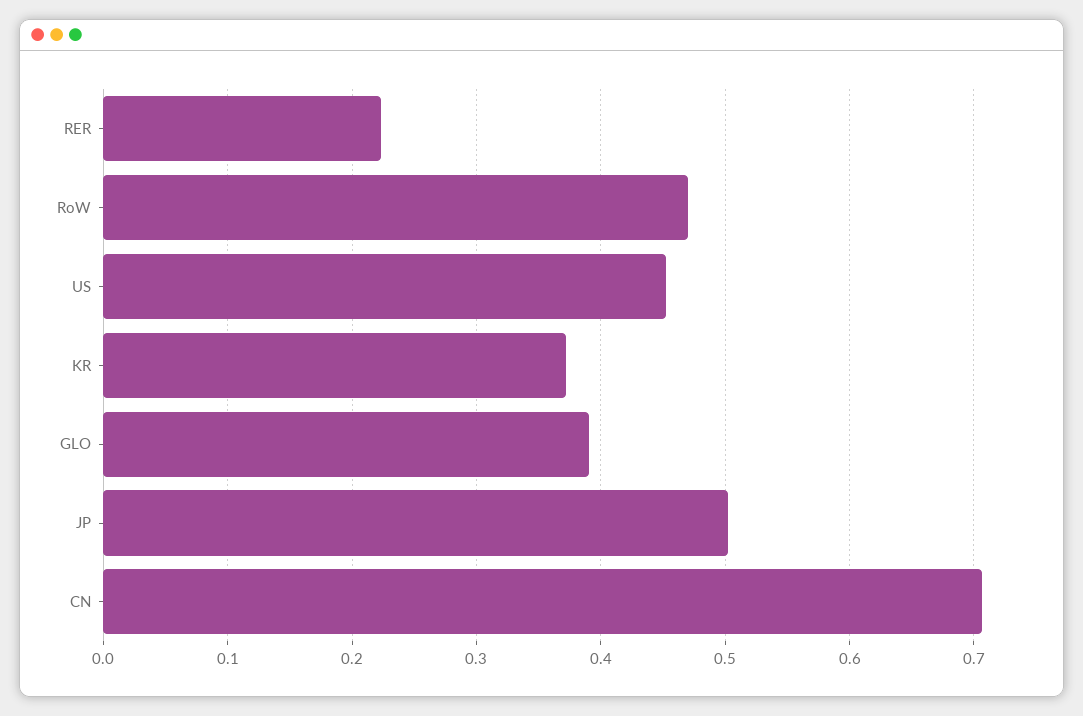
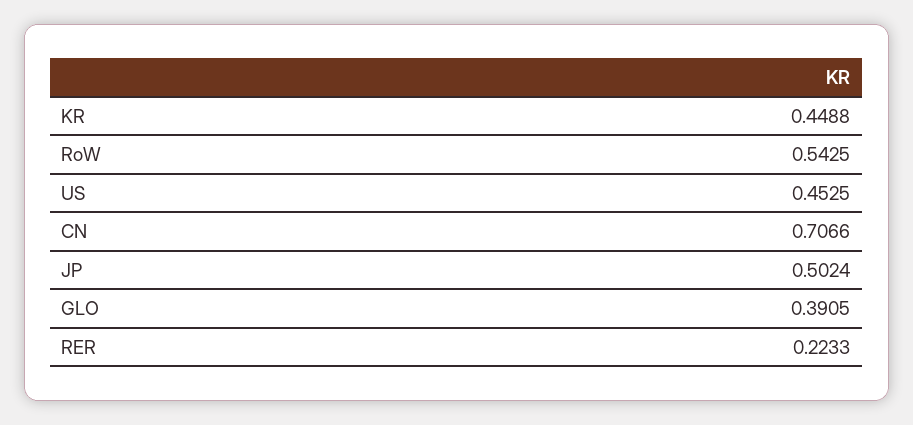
  {
    "RER": 0.2233,
-   "RoW": 0.47,
+   "RoW": 0.5425,
    "US": 0.4525,
-   "KR": 0.37,
+   "KR": 0.4488,
    "GLO": 0.3905,
    "JP": 0.5024,
    "CN": 0.7066
  }

